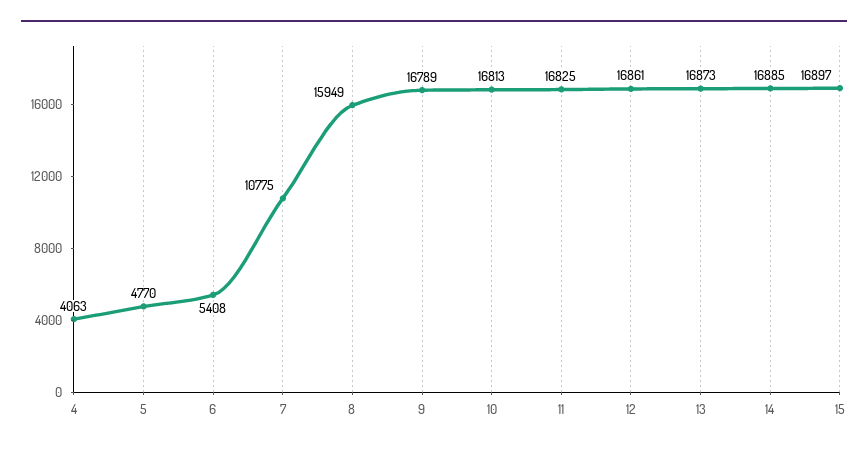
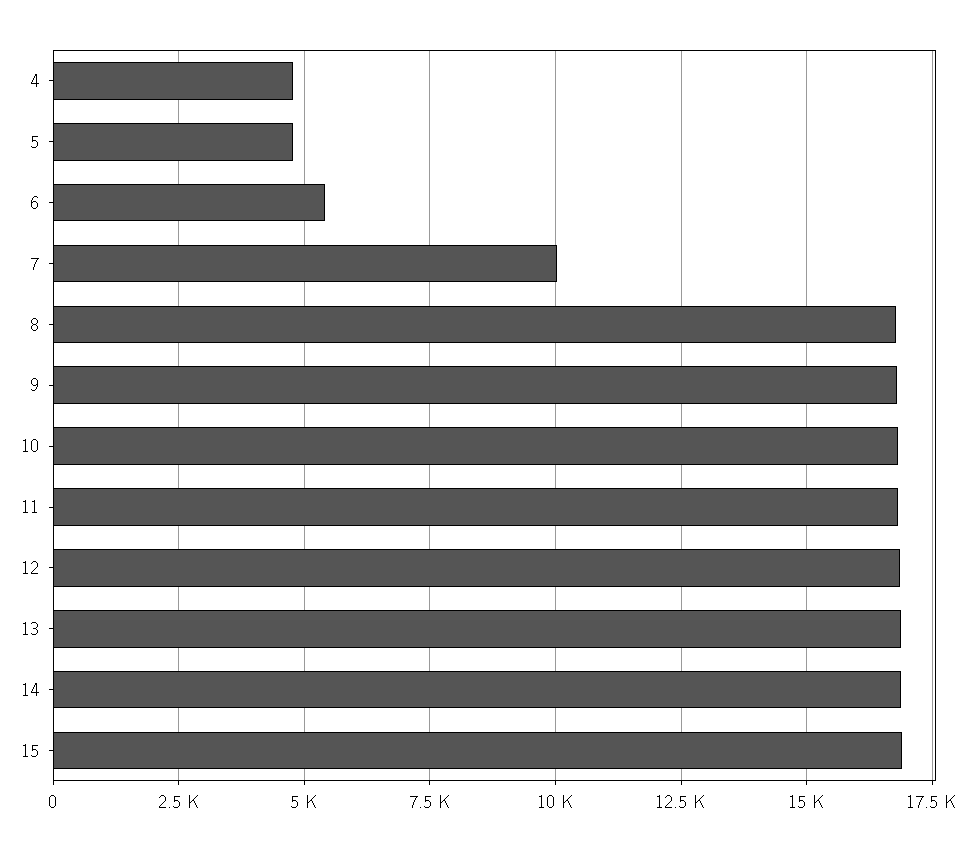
  {
-   "4": 4063,
+   "4": 4750,
    "5": 4770,
    "6": 5408,
-   "7": 10775,
+   "7": 10000,
-   "8": 15949,
+   "8": 16750,
    "9": 16789,
    "10": 16813,
    "11": 16825,
    "12": 16861,
    "13": 16873,
    "14": 16885,
    "15": 16897
  }

